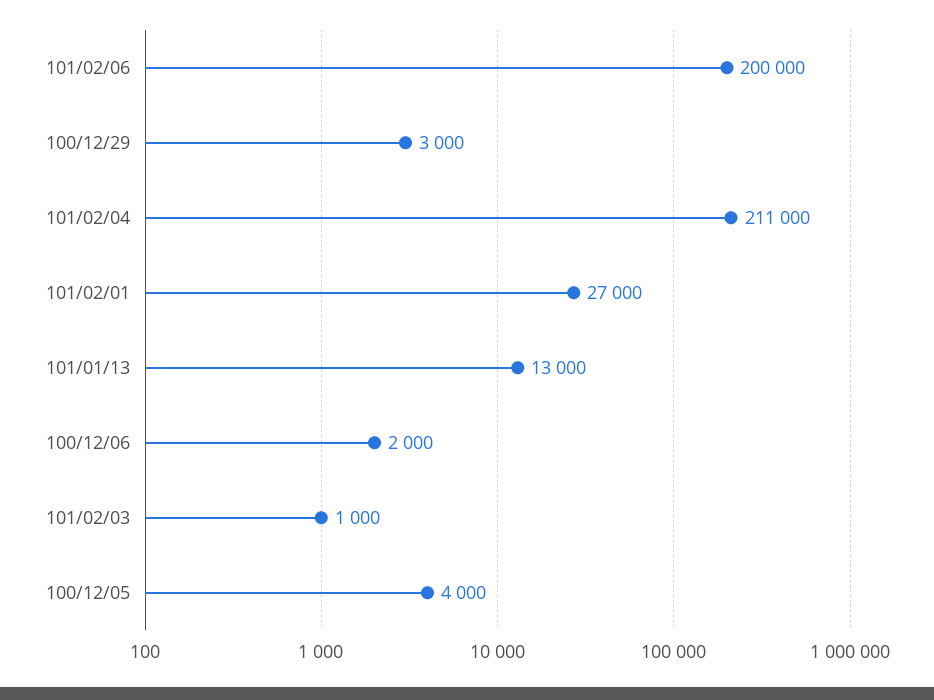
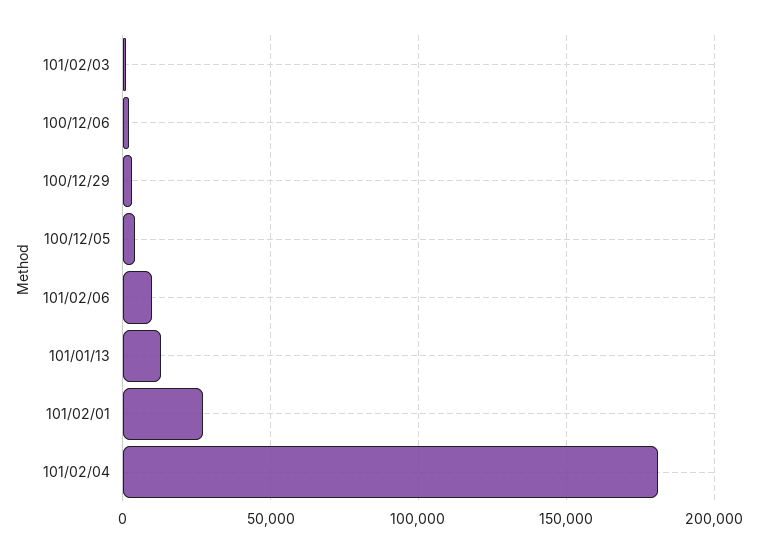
  {
-   "101/02/06": 200000,
+   "101/02/06": 10000,
    "100/12/29": 3000,
-   "101/02/04": 211000,
+   "101/02/04": 180000,
    "101/02/01": 27000,
    "101/01/13": 13000,
    "100/12/06": 2000,
    "101/02/03": 1000,
    "100/12/05": 4000
  }

